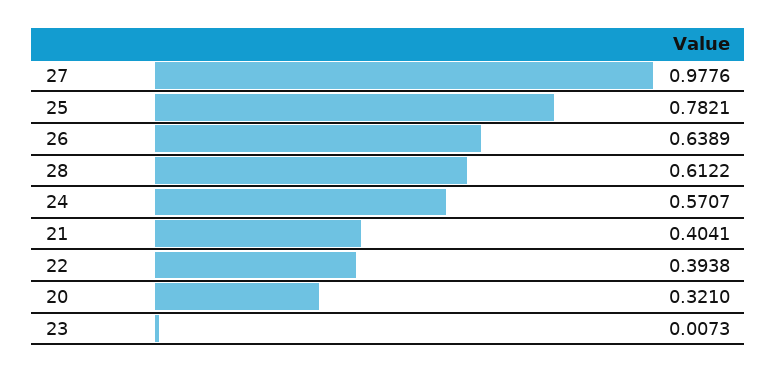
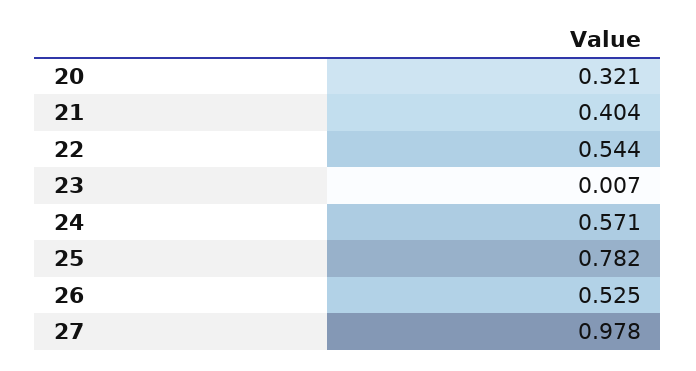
  {
    "27": 0.9776,
    "25": 0.7821,
-   "26": 0.6389,
+   "26": 0.525,
-   "28": 0.6122,
    "24": 0.5707,
    "21": 0.4041,
-   "22": 0.3938,
+   "22": 0.544,
    "20": 0.321,
    "23": 0.0073
  }

